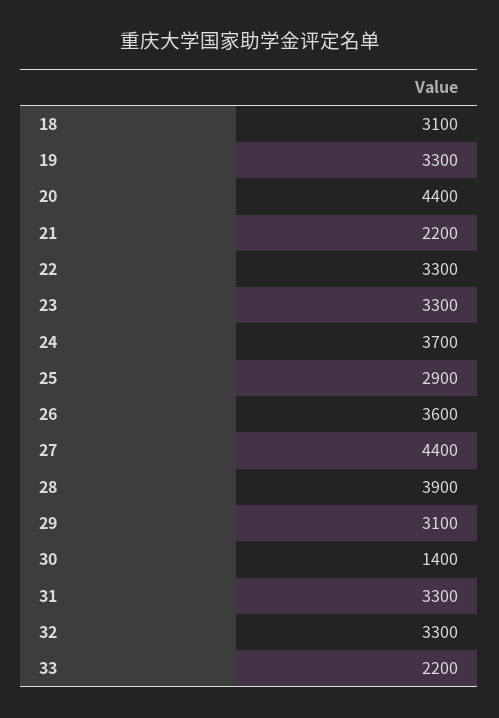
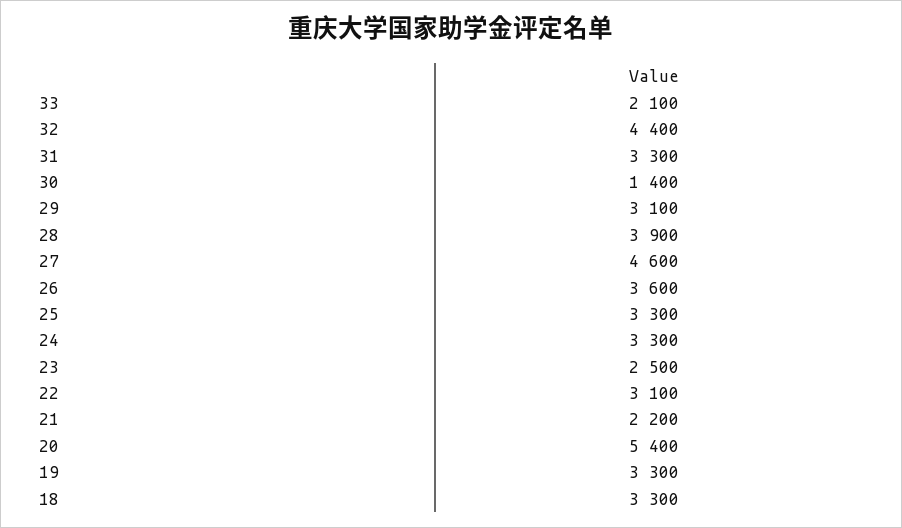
  {
-   "18": 3100,
+   "18": 3300,
    "19": 3300,
-   "20": 4400,
+   "20": 5400,
    "21": 2200,
-   "22": 3300,
+   "22": 3100,
-   "23": 3300,
+   "23": 2500,
-   "24": 3700,
+   "24": 3300,
-   "25": 2900,
+   "25": 3300,
    "26": 3600,
-   "27": 4400,
+   "27": 4600,
    "28": 3900,
    "29": 3100,
    "30": 1400,
    "31": 3300,
-   "32": 3300,
+   "32": 4400,
-   "33": 2200
+   "33": 2100
  }

